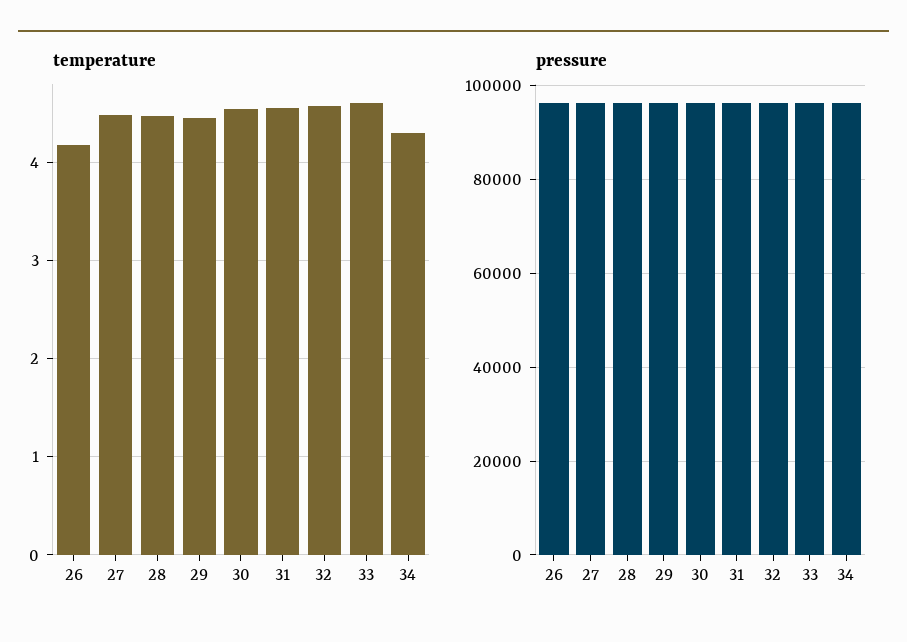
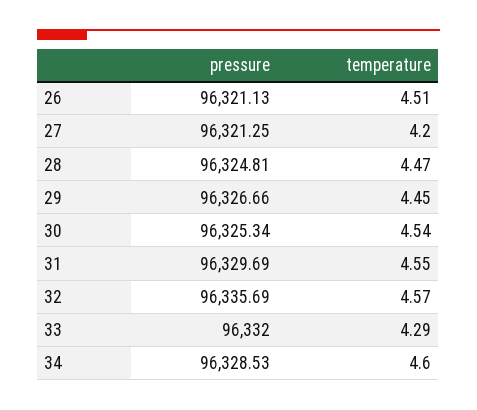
  {
    "temperature": {
-     "26": 4.2,
+     "26": 4.51,
-     "27": 4.5,
+     "27": 4.2,
      "28": 4.47,
      "29": 4.45,
      "30": 4.54,
      "31": 4.55,
      "32": 4.57,
-     "33": 4.6,
+     "33": 4.29,
-     "34": 4.3
+     "34": 4.6
    },
    "pressure": {
      "26": 96321.13,
      "27": 96321.25,
      "28": 96324.81,
      "29": 96326.66,
      "30": 96325.34,
      "31": 96329.69,
      "32": 96335.69,
      "33": 96332,
      "34": 96328.53
    }
  }

